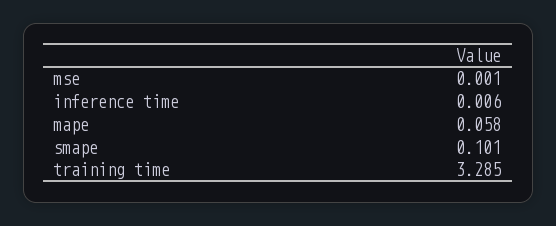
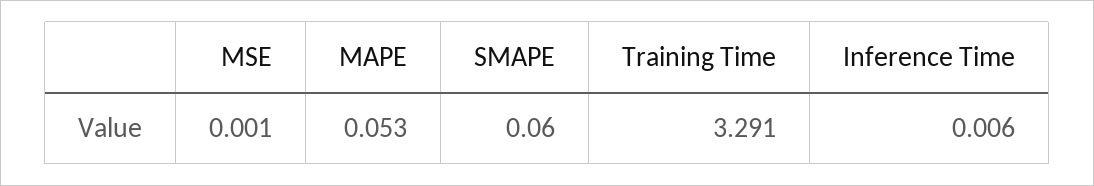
  {
    "mse": 0.001,
    "inference time": 0.006,
-   "mape": 0.058,
+   "mape": 0.053,
-   "smape": 0.101,
+   "smape": 0.06,
-   "training time": 3.285
+   "training time": 3.291
  }

